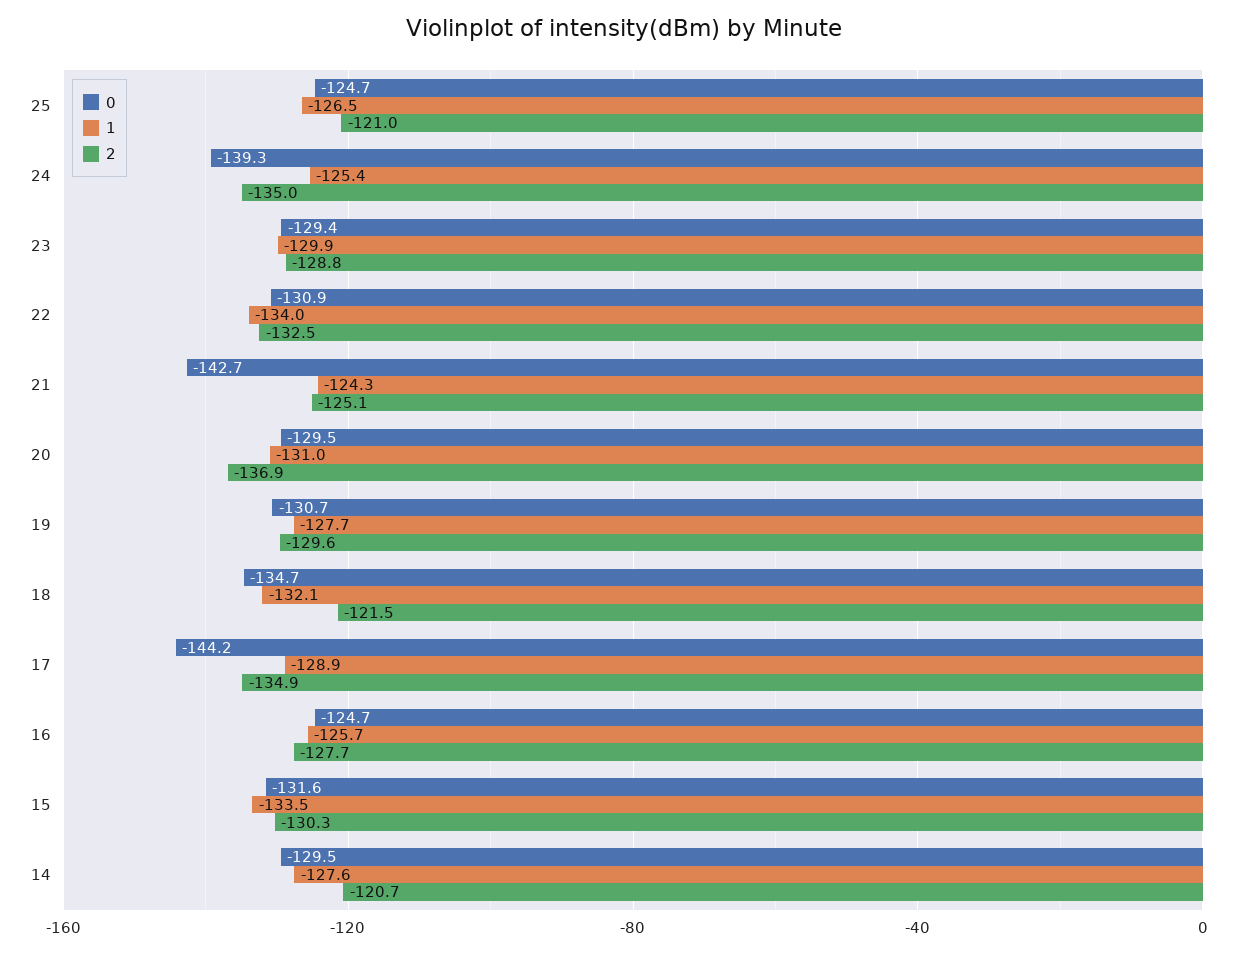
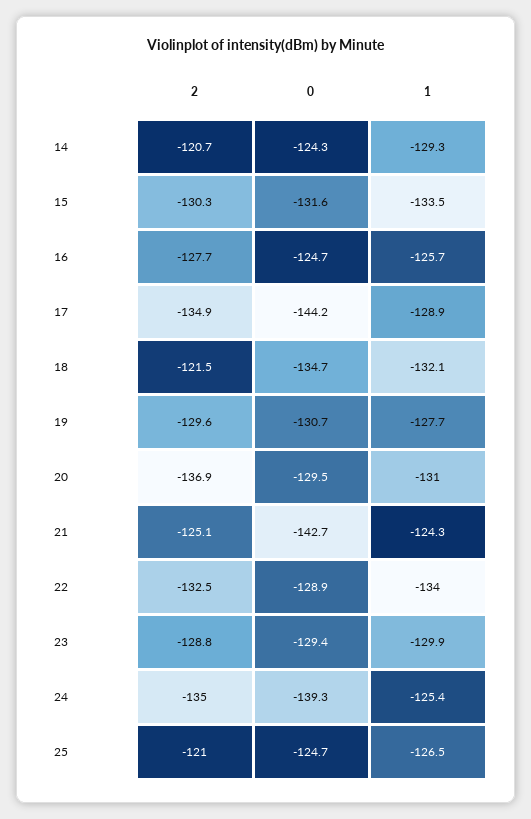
  {
    "0": {
      "25": -124.7,
      "24": -139.3,
      "23": -129.4,
-     "22": -130.9,
+     "22": -128.9,
      "21": -142.7,
      "20": -129.5,
      "19": -130.7,
      "18": -134.7,
      "17": -144.2,
      "16": -124.7,
      "15": -131.6,
-     "14": -129.5
+     "14": -124.3
    },
    "1": {
      "25": -126.5,
      "24": -125.4,
      "23": -129.9,
      "22": -134,
      "21": -124.3,
      "20": -131,
      "19": -127.7,
      "18": -132.1,
      "17": -128.9,
      "16": -125.7,
      "15": -133.5,
-     "14": -127.6
+     "14": -129.3
    },
    "2": {
      "25": -121,
      "24": -135,
      "23": -128.8,
      "22": -132.5,
      "21": -125.1,
      "20": -136.9,
      "19": -129.6,
      "18": -121.5,
      "17": -134.9,
      "16": -127.7,
      "15": -130.3,
      "14": -120.7
    }
  }

